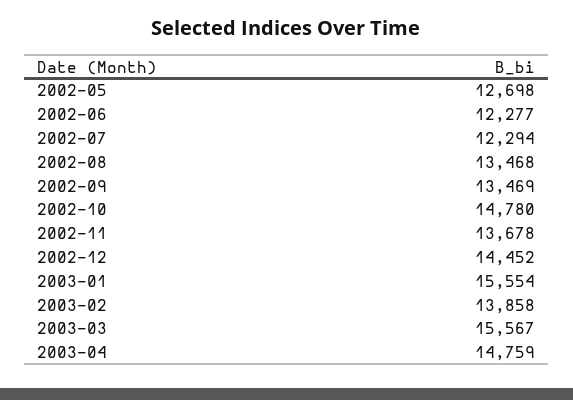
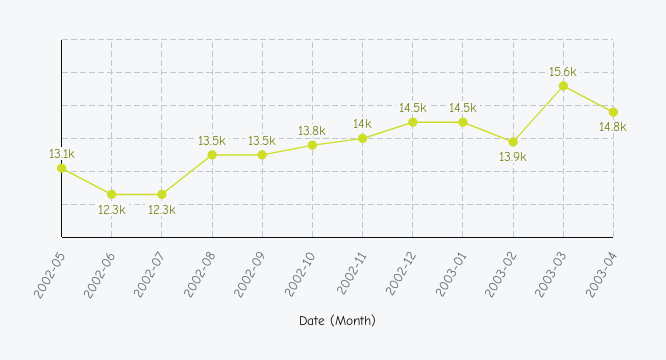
  {
-   "2002-05": 12698,
+   "2002-05": 13100,
    "2002-06": 12277,
    "2002-07": 12294,
    "2002-08": 13468,
    "2002-09": 13469,
-   "2002-10": 14780,
+   "2002-10": 13800,
-   "2002-11": 13678,
+   "2002-11": 14000,
    "2002-12": 14452,
-   "2003-01": 15554,
+   "2003-01": 14500,
    "2003-02": 13858,
    "2003-03": 15567,
    "2003-04": 14759
  }

